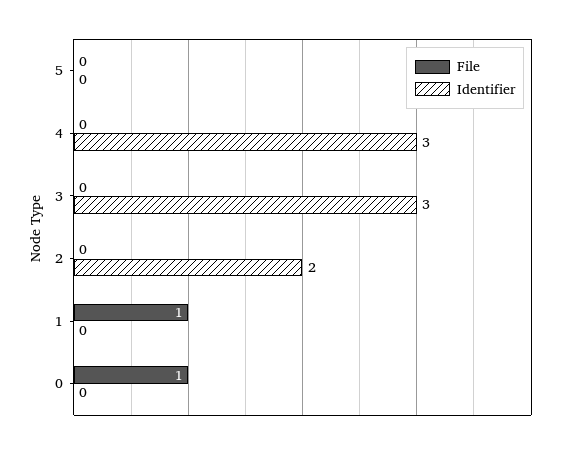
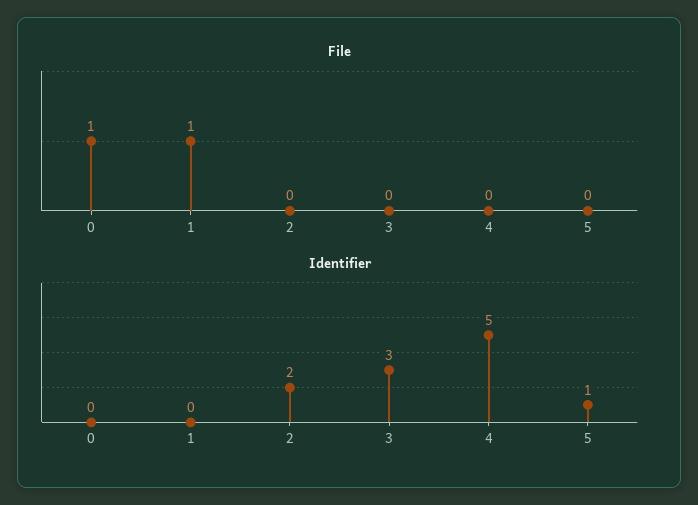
  {
    "File": {
      "5": 0,
      "4": 0,
      "3": 0,
      "2": 0,
      "1": 1,
      "0": 1
    },
    "Identifier": {
-     "5": 0,
+     "5": 1,
-     "4": 3,
+     "4": 5,
      "3": 3,
      "2": 2,
      "1": 0,
      "0": 0
    }
  }

